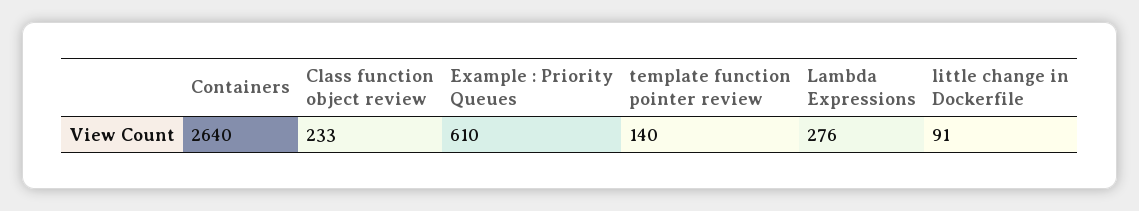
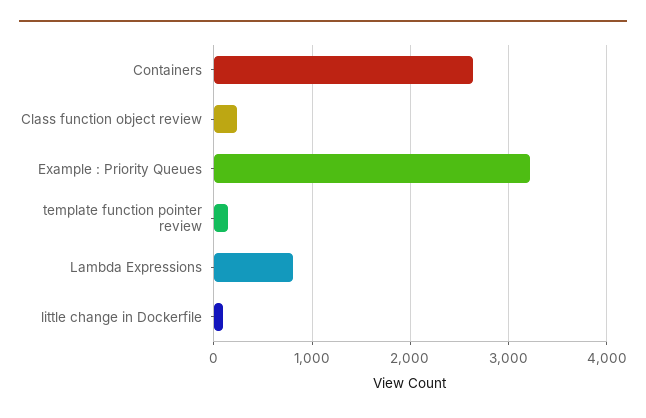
  {
    "Containers": 2640,
    "Class function object review": 233,
-   "Example : Priority Queues": 610,
+   "Example : Priority Queues": 3200,
    "template function pointer review": 140,
-   "Lambda Expressions": 276,
+   "Lambda Expressions": 800,
    "little change in Dockerfile": 91
  }

